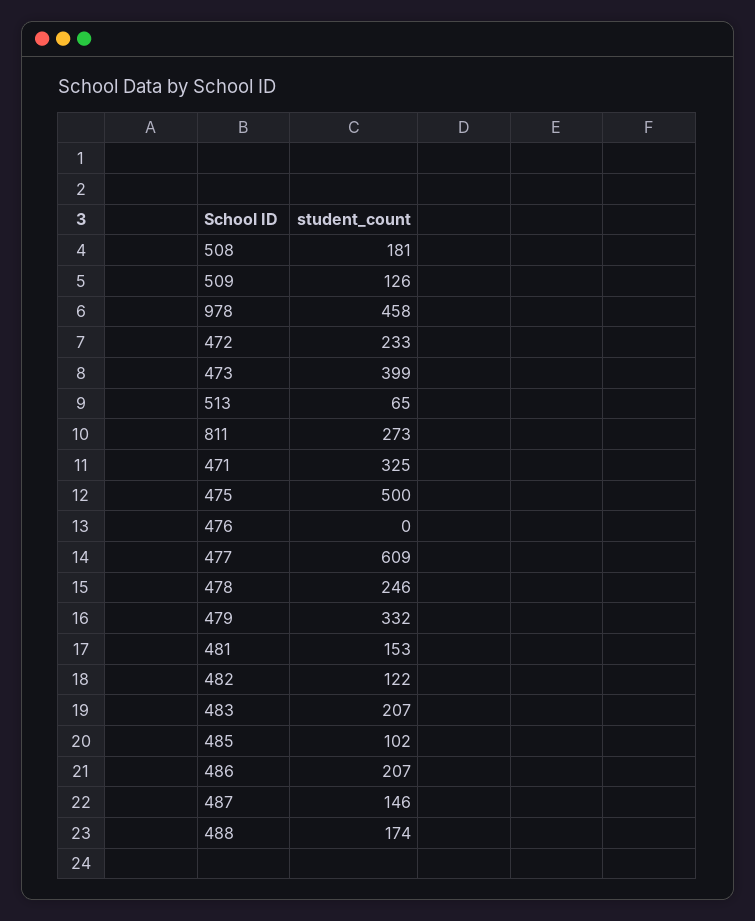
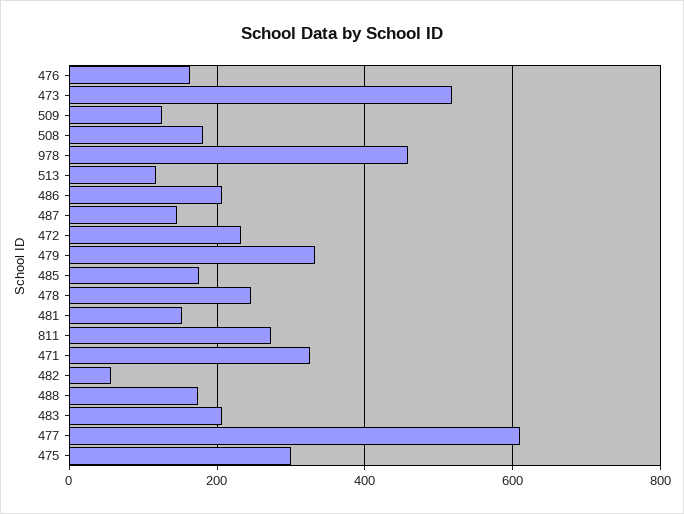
  {
    "508": 181,
    "509": 126,
    "978": 458,
    "472": 233,
-   "473": 399,
+   "473": 520,
-   "513": 65,
+   "513": 120,
    "811": 273,
    "471": 325,
-   "475": 500,
+   "475": 300,
-   "476": 0,
+   "476": 160,
    "477": 609,
    "478": 246,
    "479": 332,
    "481": 153,
-   "482": 122,
+   "482": 60,
    "483": 207,
-   "485": 102,
+   "485": 180,
    "486": 207,
    "487": 146,
    "488": 174
  }

